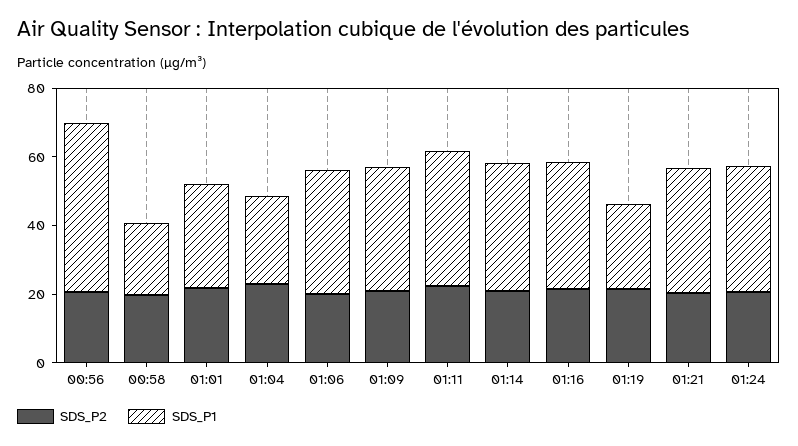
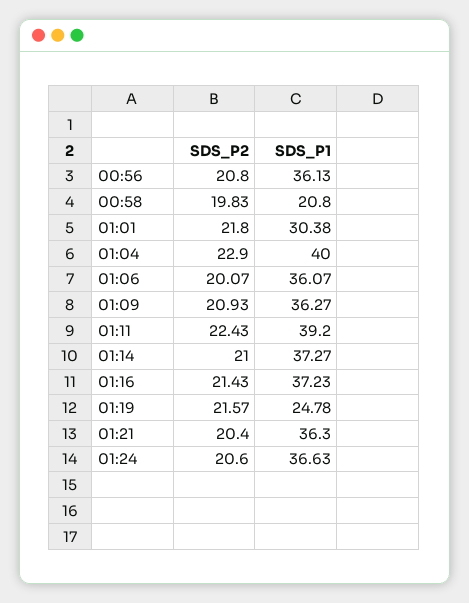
  {
    "SDS_P2": {
      "00:56": 20.8,
      "00:58": 19.83,
      "01:01": 21.8,
      "01:04": 22.9,
      "01:06": 20.07,
      "01:09": 20.93,
      "01:11": 22.43,
      "01:14": 21,
      "01:16": 21.43,
      "01:19": 21.57,
      "01:21": 20.4,
      "01:24": 20.6
    },
    "SDS_P1": {
-     "00:56": 50,
+     "00:56": 36.13,
      "00:58": 20.8,
      "01:01": 30.38,
-     "01:04": 25,
+     "01:04": 40,
      "01:06": 36.07,
      "01:09": 36.27,
      "01:11": 39.2,
      "01:14": 37.27,
      "01:16": 37.23,
      "01:19": 24.78,
      "01:21": 36.3,
      "01:24": 36.63
    }
  }

